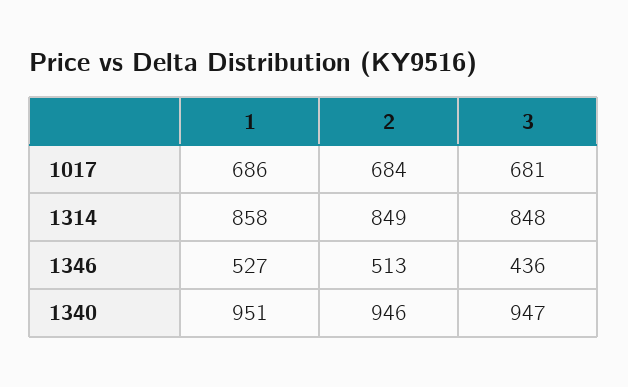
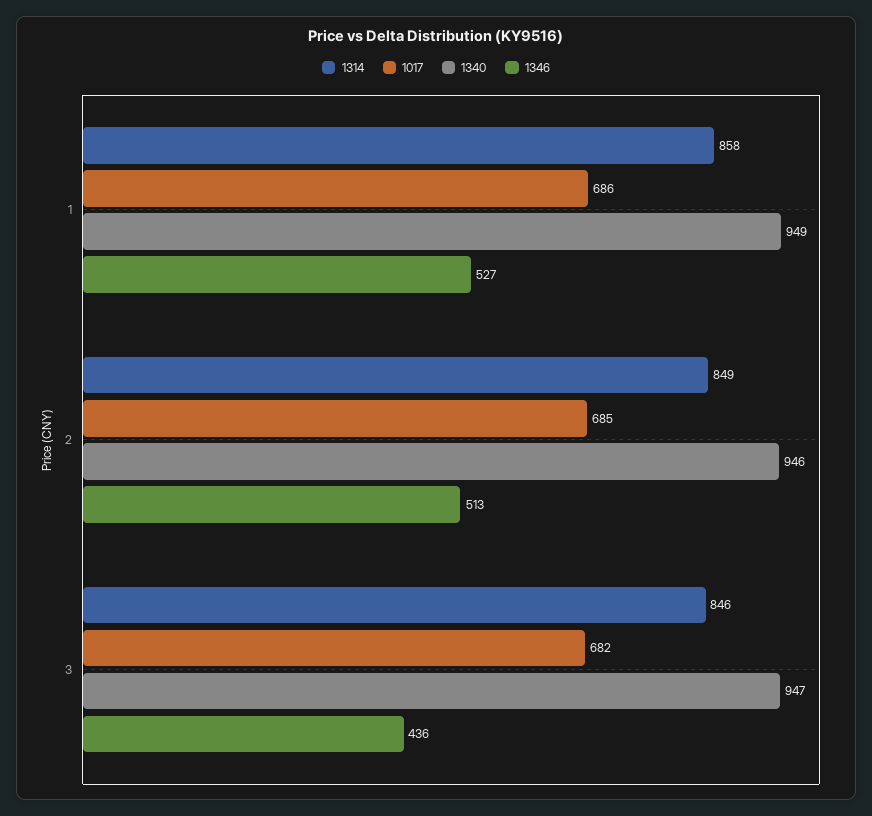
  {
    "1017": {
      "1": 686,
-     "2": 684,
+     "2": 685,
-     "3": 681
+     "3": 682
    },
    "1314": {
      "1": 858,
      "2": 849,
-     "3": 848
+     "3": 846
    },
    "1346": {
      "1": 527,
      "2": 513,
      "3": 436
    },
    "1340": {
-     "1": 951,
+     "1": 949,
      "2": 946,
      "3": 947
    }
  }

